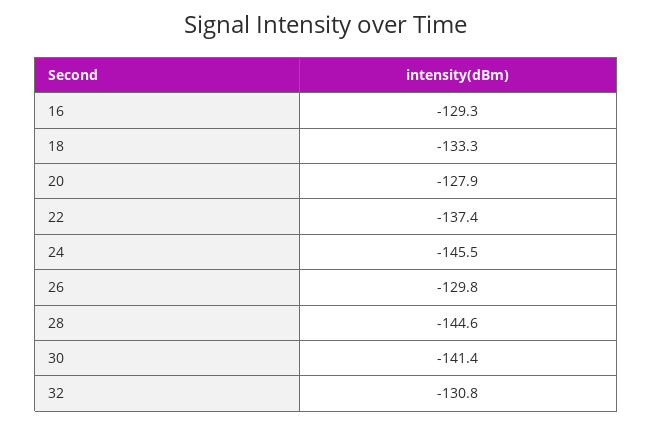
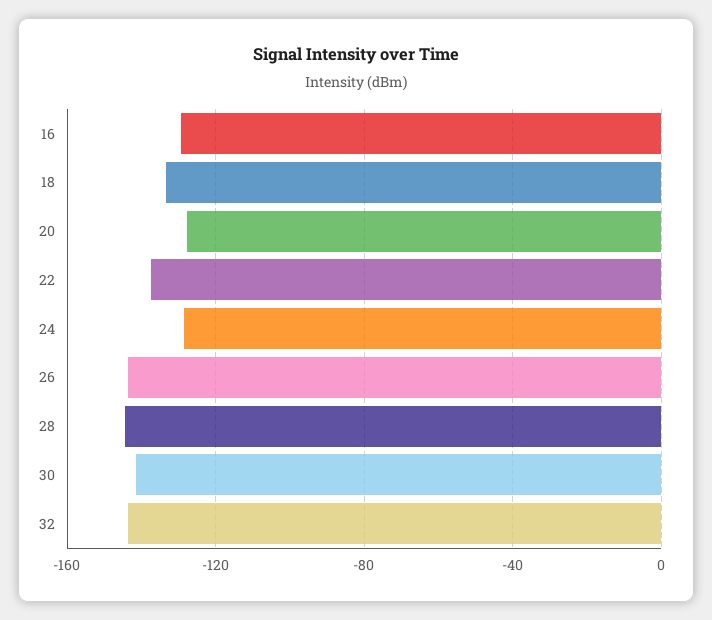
  {
    "16": -129.3,
    "18": -133.3,
    "20": -127.9,
    "22": -137.4,
-   "24": -145.5,
+   "24": -130,
-   "26": -129.8,
+   "26": -145,
    "28": -144.6,
    "30": -141.4,
-   "32": -130.8
+   "32": -145
  }

